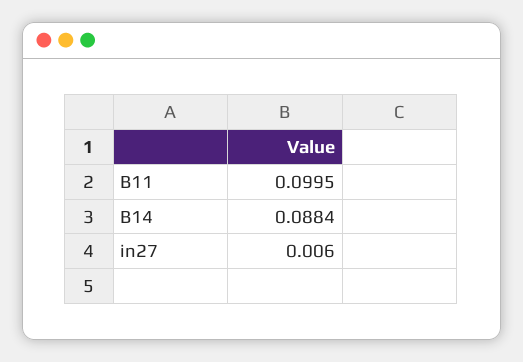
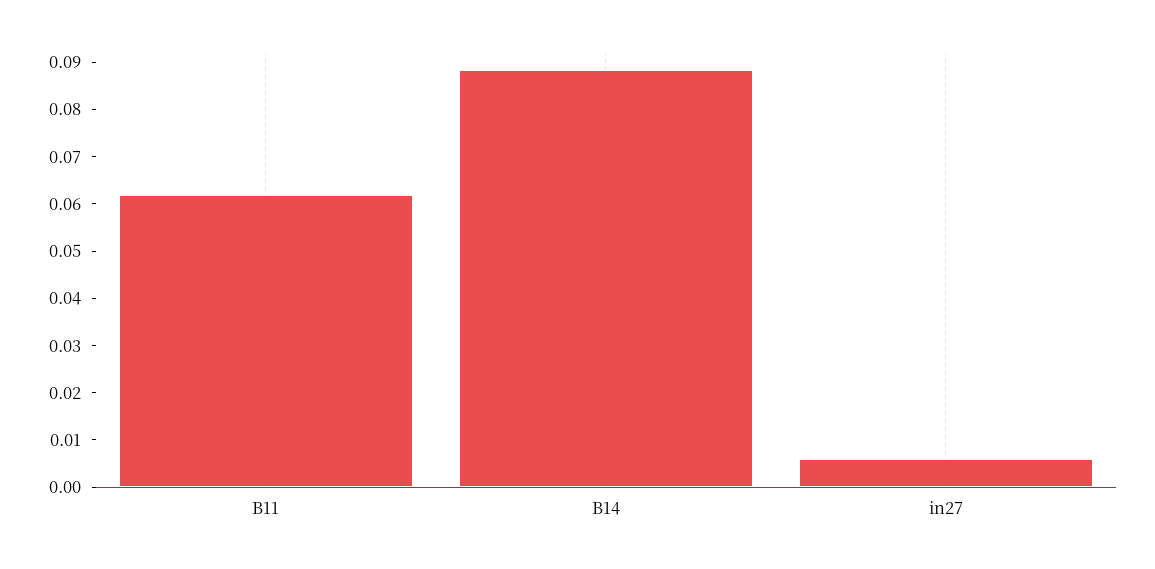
  {
-   "B11": 0.0995,
+   "B11": 0.062,
    "B14": 0.0884,
    "in27": 0.006
  }

